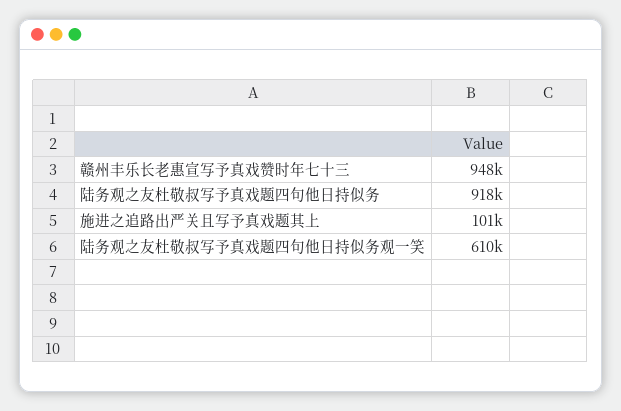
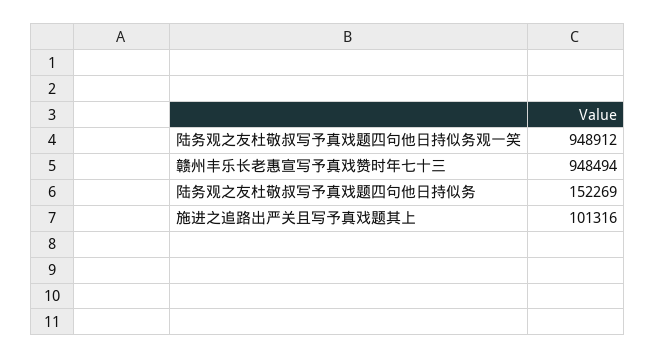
  {
    "赣州丰乐长老惠宣写予真戏赞时年七十三": 948494,
-   "陆务观之友杜敬叔写予真戏题四句他日持似务": 918000,
+   "陆务观之友杜敬叔写予真戏题四句他日持似务": 152269,
    "施进之追路出严关且写予真戏题其上": 101316,
-   "陆务观之友杜敬叔写予真戏题四句他日持似务观一笑": 610000
+   "陆务观之友杜敬叔写予真戏题四句他日持似务观一笑": 948912
  }

